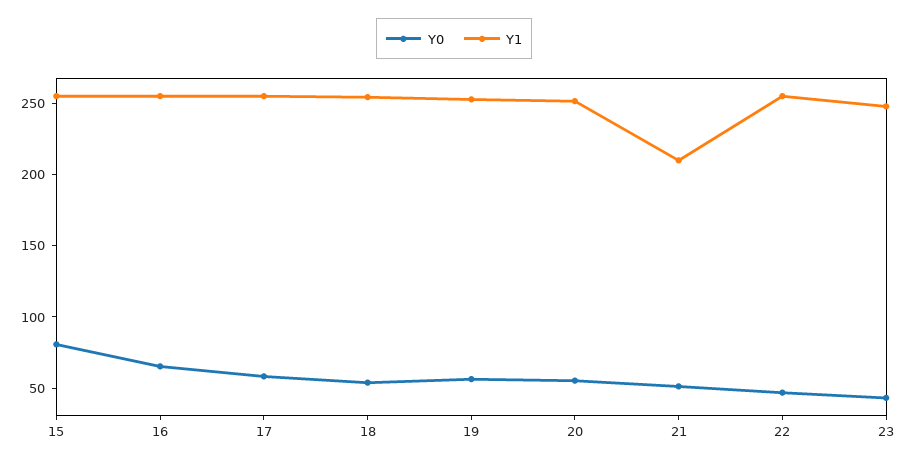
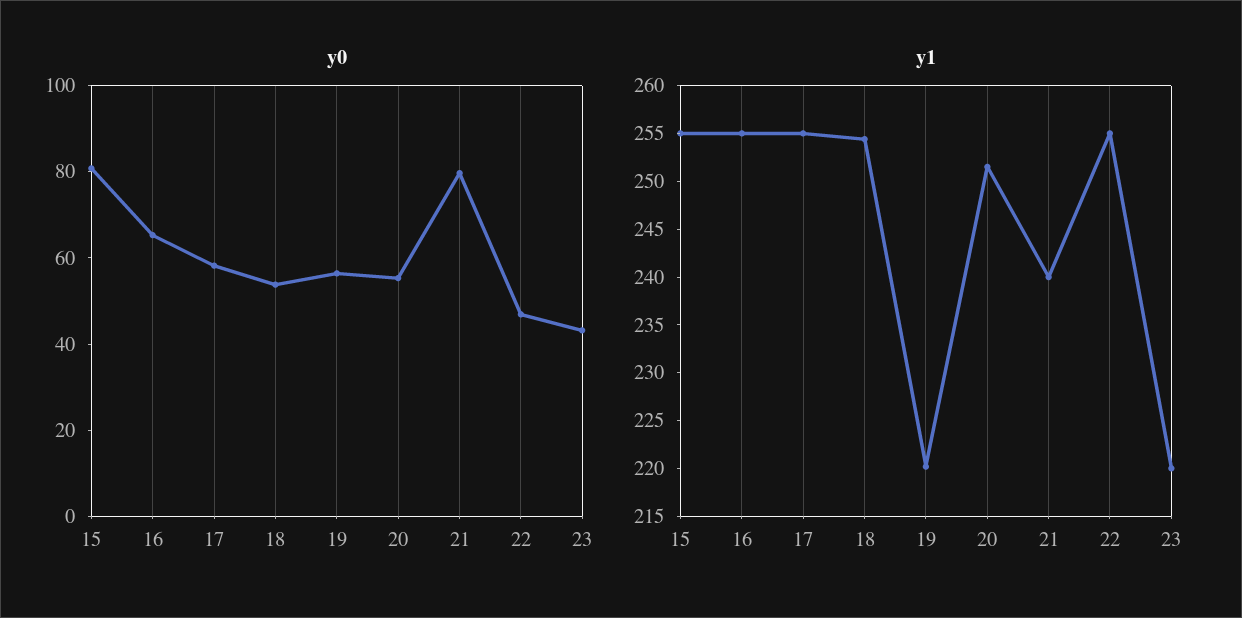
  {
    "Y0": {
      "15": 80,
      "16": 65,
      "17": 60,
      "18": 55,
      "19": 55,
      "20": 55,
-     "21": 50,
+     "21": 80,
      "22": 45,
      "23": 45
    },
    "Y1": {
      "15": 255,
      "16": 255,
      "17": 255,
      "18": 254,
-     "19": 250,
+     "19": 220,
      "20": 252,
-     "21": 210,
+     "21": 240,
      "22": 255,
-     "23": 250
+     "23": 220
    }
  }

